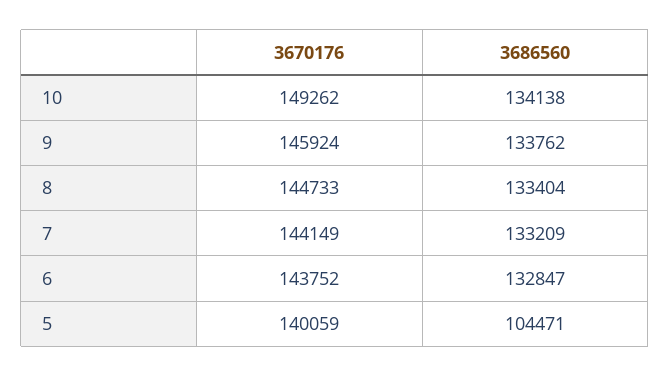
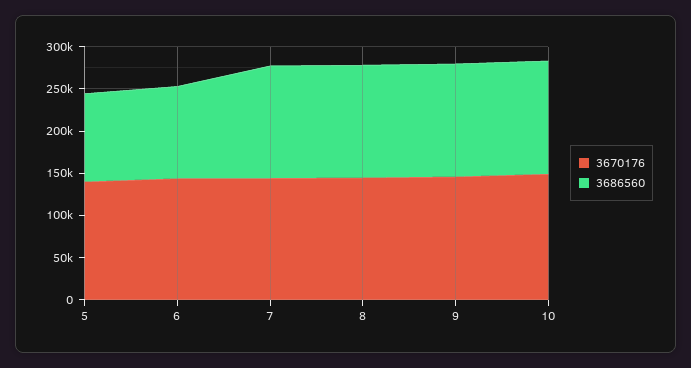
  {
    "3670176": {
      "10": 149262,
      "9": 145924,
      "8": 144733,
      "7": 144149,
      "6": 143752,
      "5": 140059
    },
    "3686560": {
      "10": 134138,
      "9": 133762,
      "8": 133404,
      "7": 133209,
-     "6": 132847,
+     "6": 110000,
      "5": 104471
    }
  }

